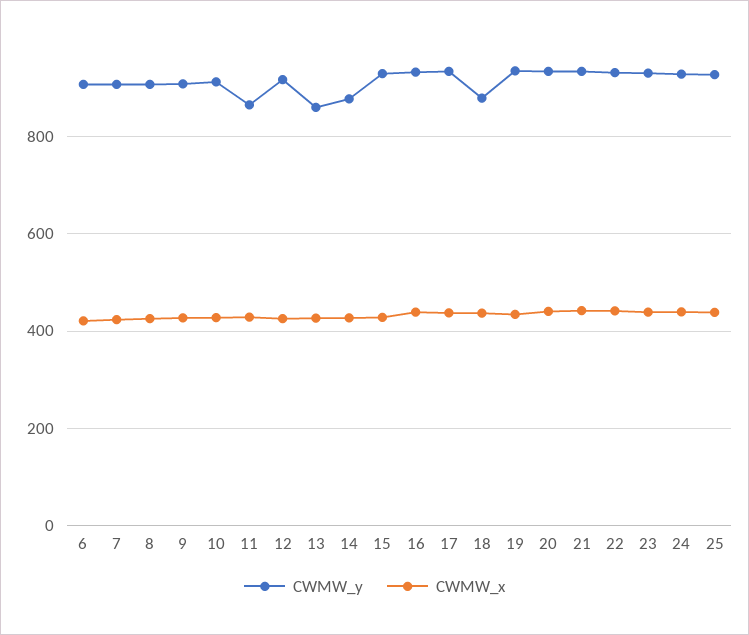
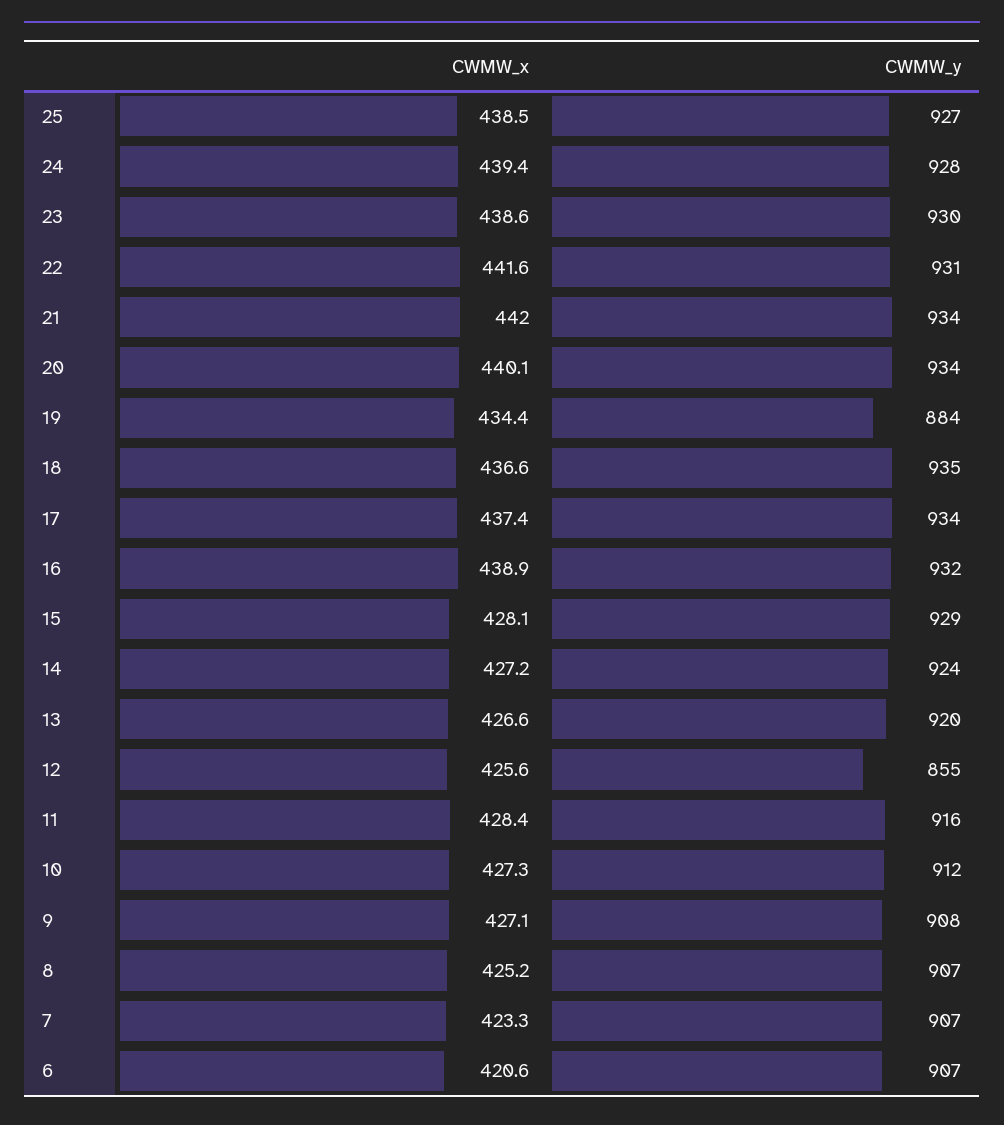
  {
    "CWMW_y": {
      "6": 907,
      "7": 907,
      "8": 907,
      "9": 908,
      "10": 912,
-     "11": 860,
+     "11": 916,
-     "12": 920,
+     "12": 855,
-     "13": 860,
+     "13": 920,
-     "14": 880,
+     "14": 924,
      "15": 929,
      "16": 932,
      "17": 934,
-     "18": 880,
+     "18": 935,
-     "19": 940,
+     "19": 884,
      "20": 934,
      "21": 934,
      "22": 931,
      "23": 930,
      "24": 928,
      "25": 927
    },
    "CWMW_x": {
      "6": 420.6,
      "7": 423.3,
      "8": 425.2,
      "9": 427.1,
      "10": 427.3,
      "11": 428.4,
      "12": 425.6,
      "13": 426.6,
      "14": 427.2,
      "15": 428.1,
      "16": 438.9,
      "17": 437.4,
      "18": 436.6,
      "19": 434.4,
      "20": 440.1,
      "21": 442,
      "22": 441.6,
      "23": 438.6,
      "24": 439.4,
      "25": 438.5
    }
  }

